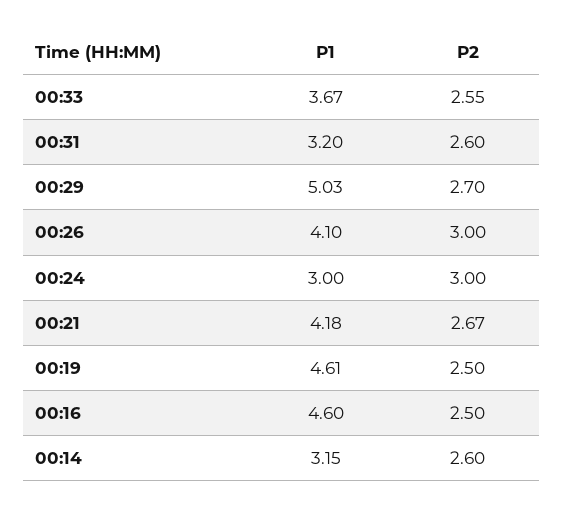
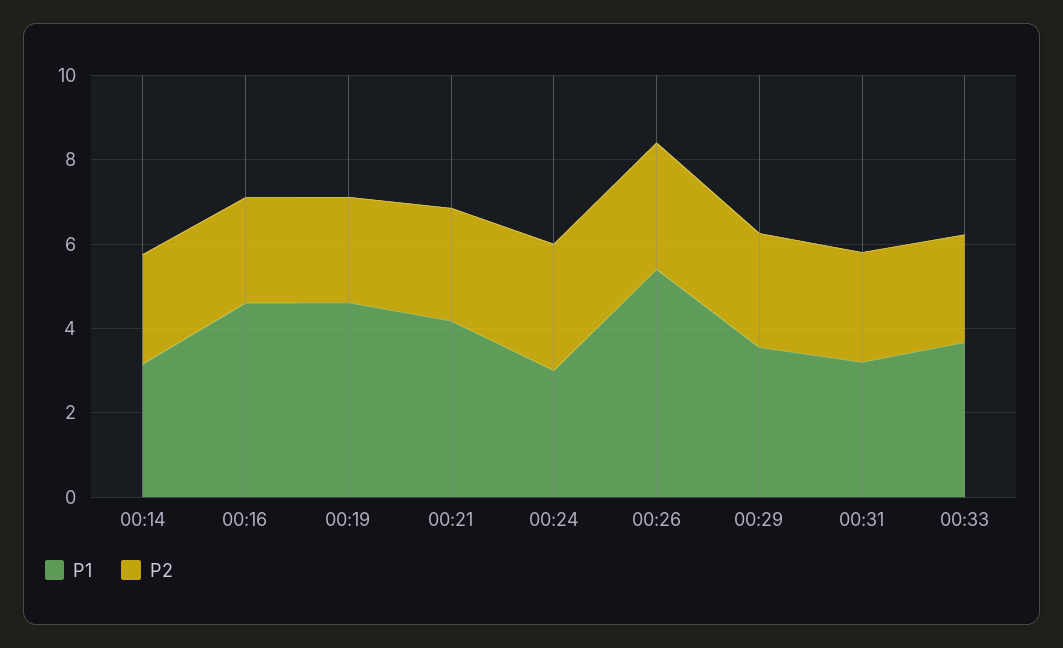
  {
    "P1": {
      "00:33": 3.67,
      "00:31": 3.2,
-     "00:29": 5.03,
+     "00:29": 3.5,
-     "00:26": 4.1,
+     "00:26": 5.5,
      "00:24": 3,
      "00:21": 4.18,
      "00:19": 4.61,
      "00:16": 4.6,
      "00:14": 3.15
    },
    "P2": {
      "00:33": 2.55,
      "00:31": 2.6,
      "00:29": 2.7,
      "00:26": 3,
      "00:24": 3,
      "00:21": 2.67,
      "00:19": 2.5,
      "00:16": 2.5,
      "00:14": 2.6
    }
  }

